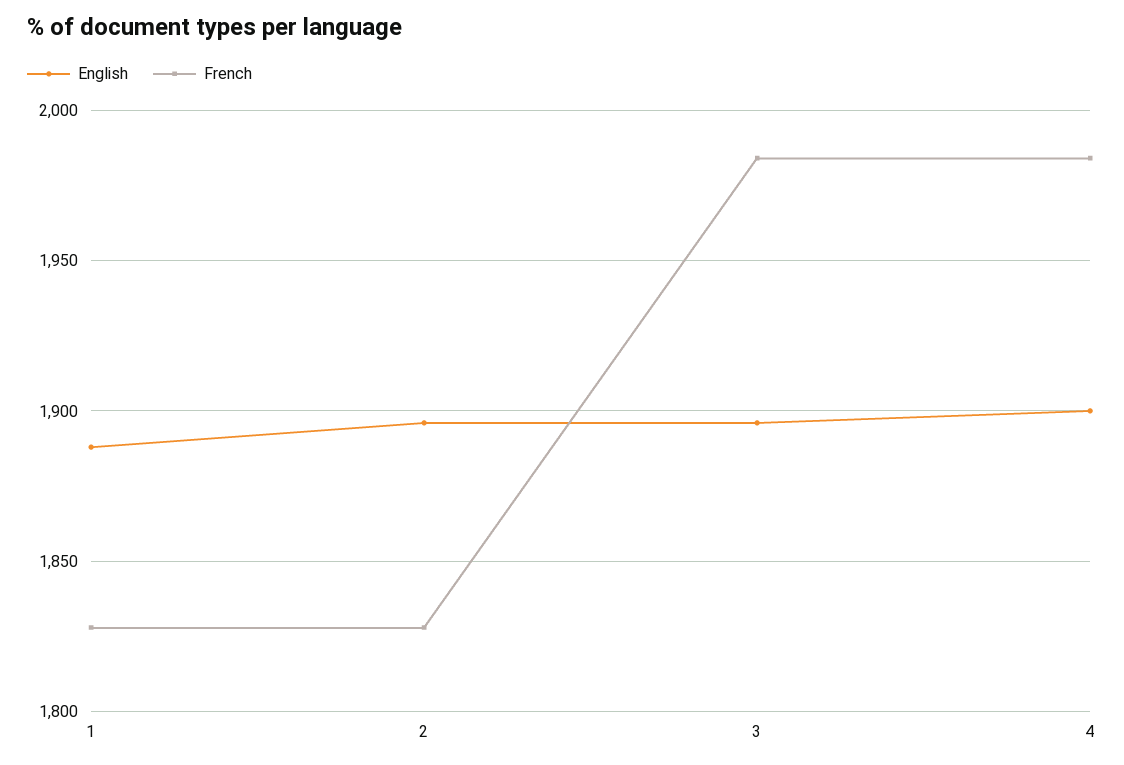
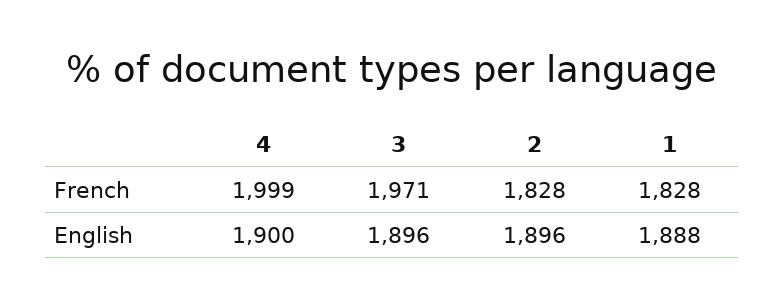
  {
    "English": {
      "1": 1888,
      "2": 1896,
      "3": 1896,
      "4": 1900
    },
    "French": {
      "1": 1828,
      "2": 1828,
-     "3": 1985,
+     "3": 1971,
-     "4": 1985
+     "4": 1999
    }
  }

